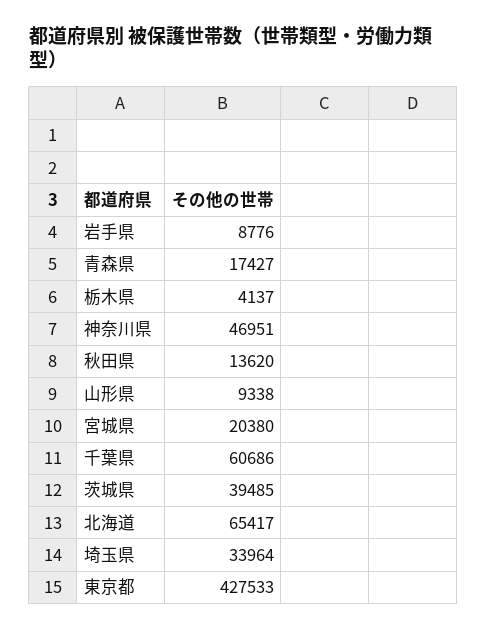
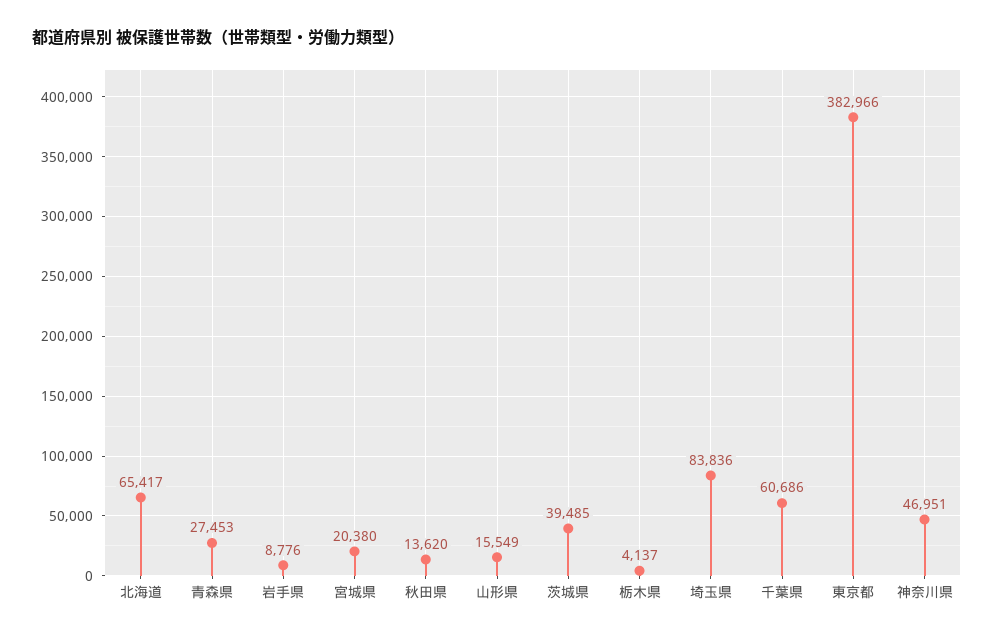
  {
    "岩手県": 8776,
-   "青森県": 17427,
+   "青森県": 27453,
    "栃木県": 4137,
    "神奈川県": 46951,
    "秋田県": 13620,
-   "山形県": 9338,
+   "山形県": 15549,
    "宮城県": 20380,
    "千葉県": 60686,
    "茨城県": 39485,
    "北海道": 65417,
-   "埼玉県": 33964,
+   "埼玉県": 83836,
-   "東京都": 427533
+   "東京都": 382966
  }

